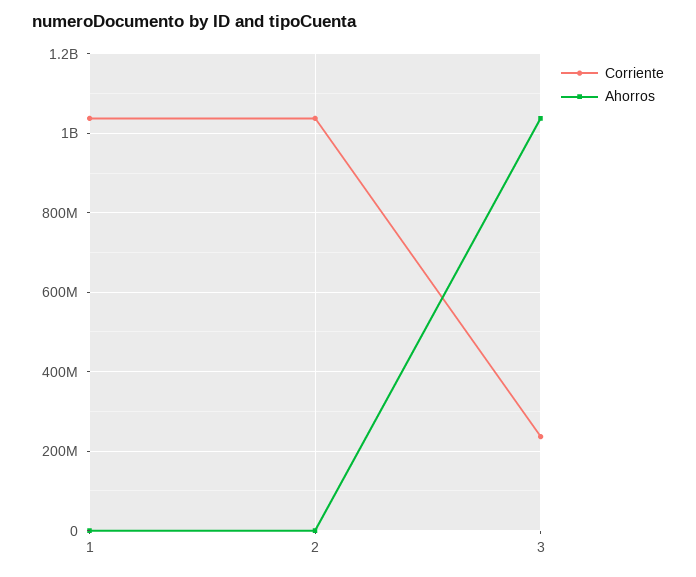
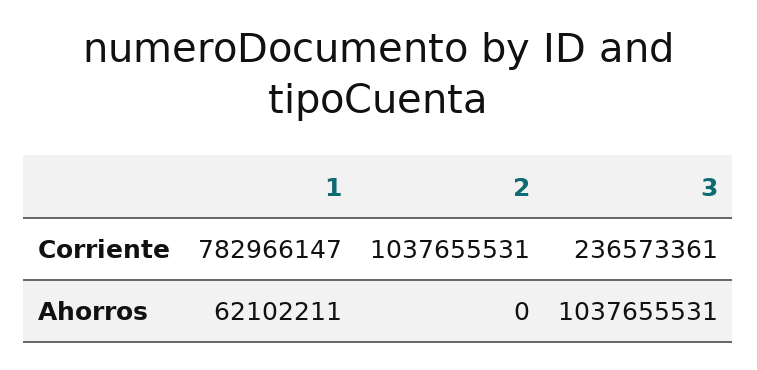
  {
    "Corriente": {
-     "1": 1040000000,
+     "1": 782966147,
      "2": 1037655531,
      "3": 236573361
    },
    "Ahorros": {
-     "1": 0,
+     "1": 62102211,
      "2": 0,
      "3": 1037655531
    }
  }

